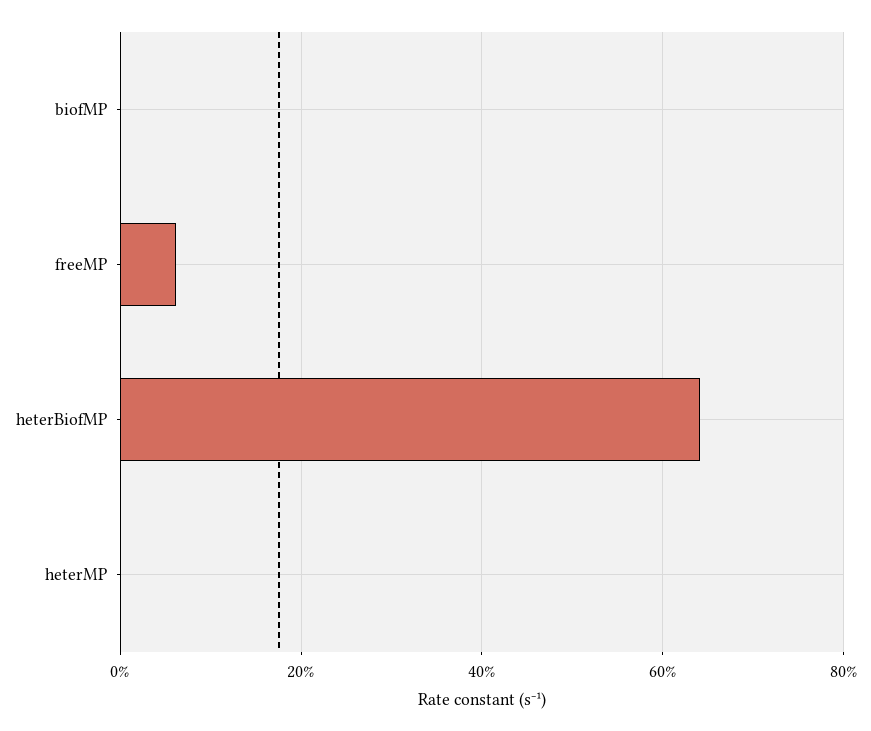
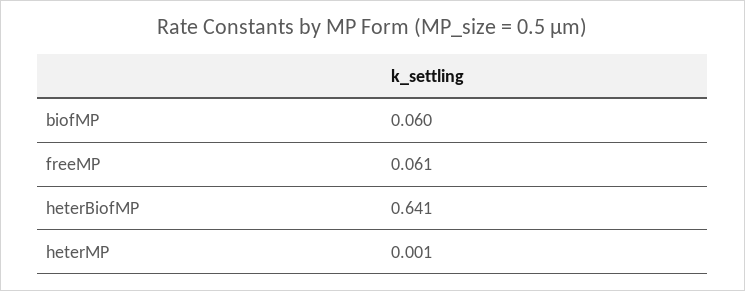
  {
-   "biofMP": 0,
+   "biofMP": 0.06,
    "freeMP": 0.061,
    "heterBiofMP": 0.641,
    "heterMP": 0.001
  }

